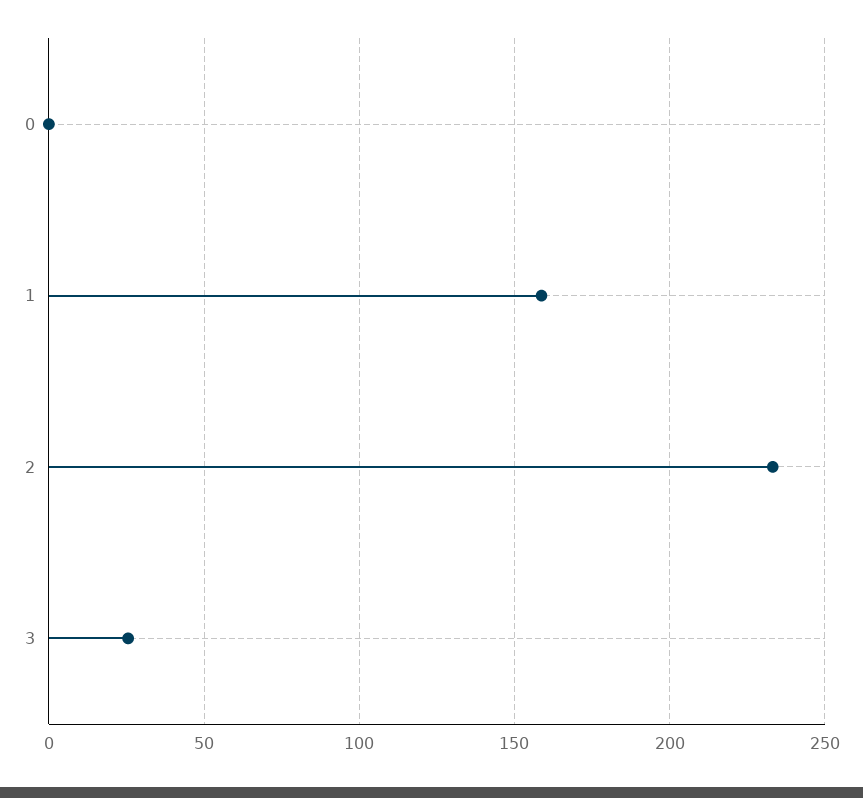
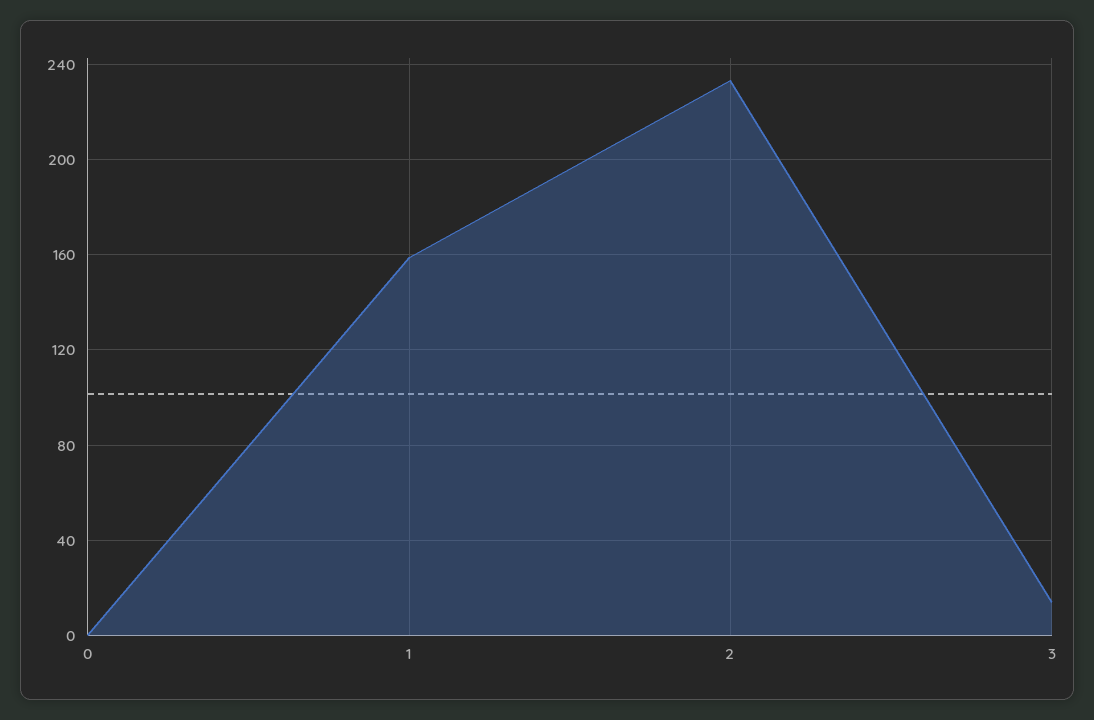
  {
    "0": 0,
    "1": 160,
    "2": 235,
-   "3": 25
+   "3": 15
  }

